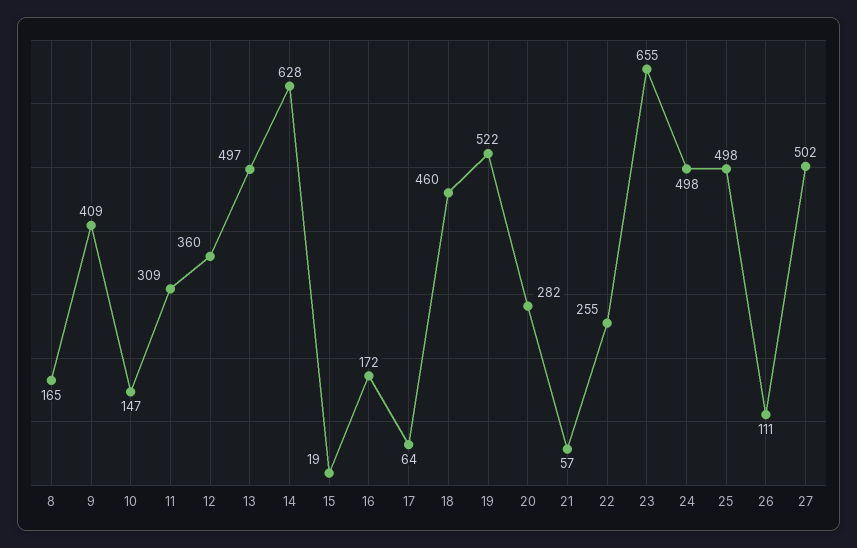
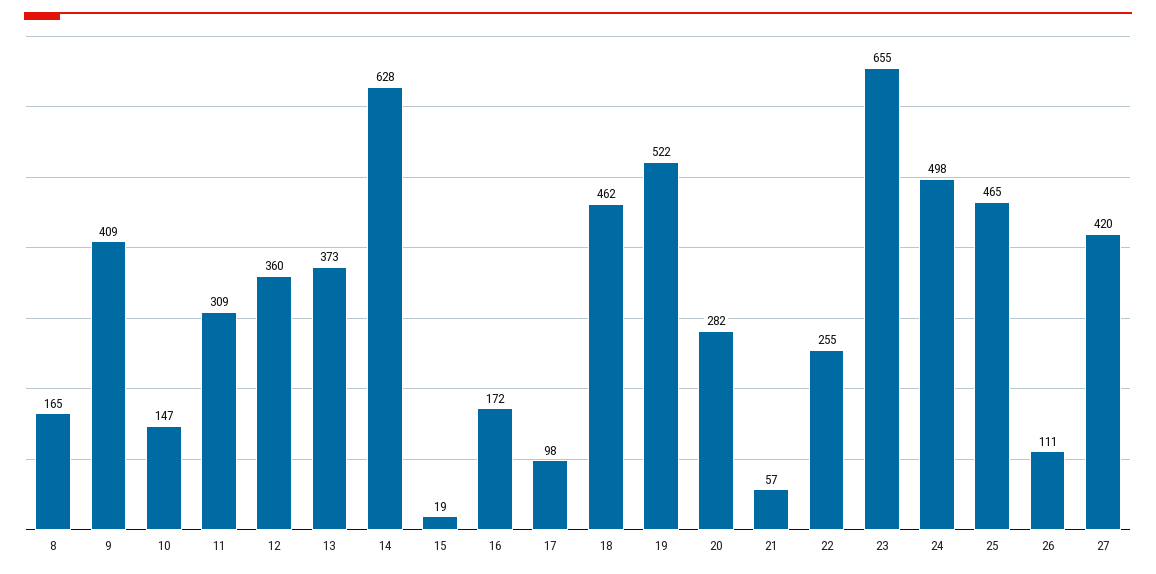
  {
    "8": 165,
    "9": 409,
    "10": 147,
    "11": 309,
    "12": 360,
-   "13": 497,
+   "13": 373,
    "14": 628,
    "15": 19,
    "16": 172,
-   "17": 64,
+   "17": 98,
-   "18": 460,
+   "18": 462,
    "19": 522,
    "20": 282,
    "21": 57,
    "22": 255,
    "23": 655,
    "24": 498,
-   "25": 498,
+   "25": 465,
    "26": 111,
-   "27": 502
+   "27": 420
  }

